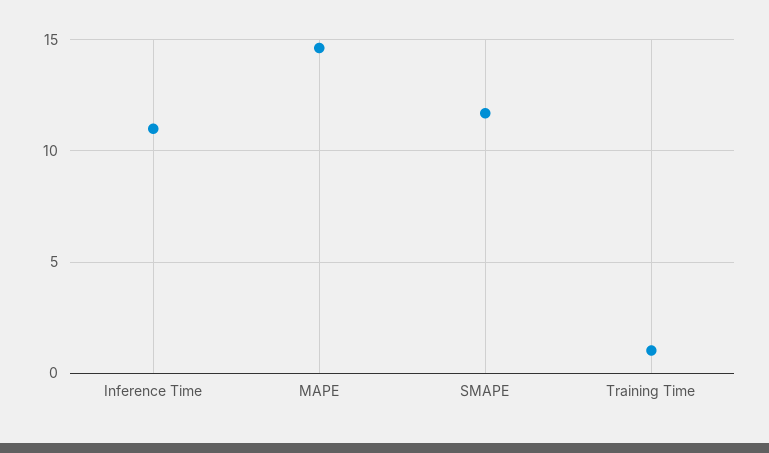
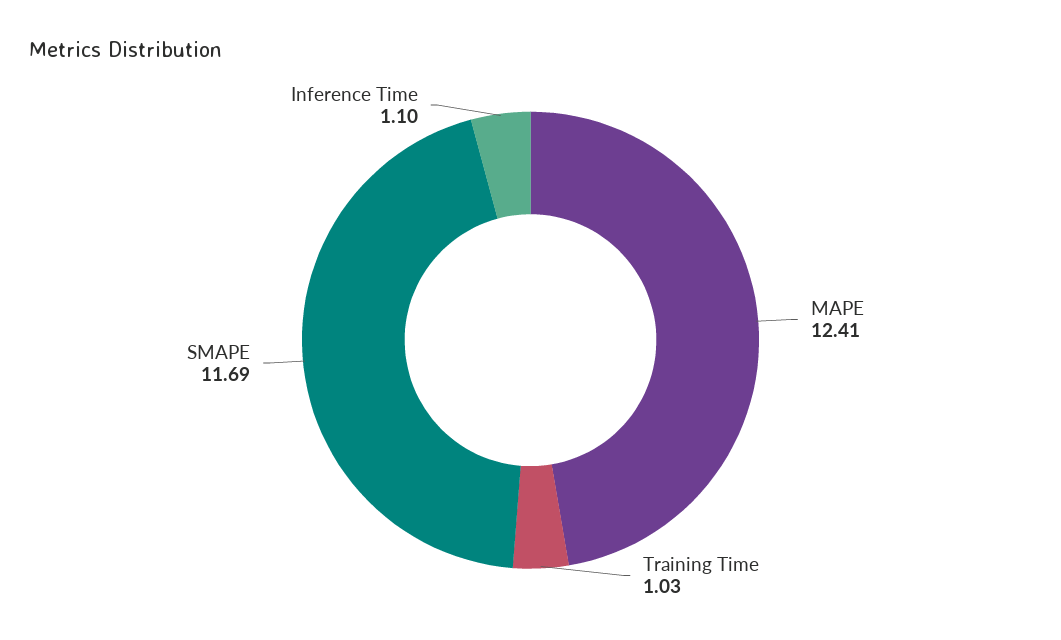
  {
-   "Inference Time": 11,
+   "Inference Time": 1.1,
-   "MAPE": 14.5,
+   "MAPE": 12.41,
    "SMAPE": 11.69,
    "Training Time": 1.03
  }

